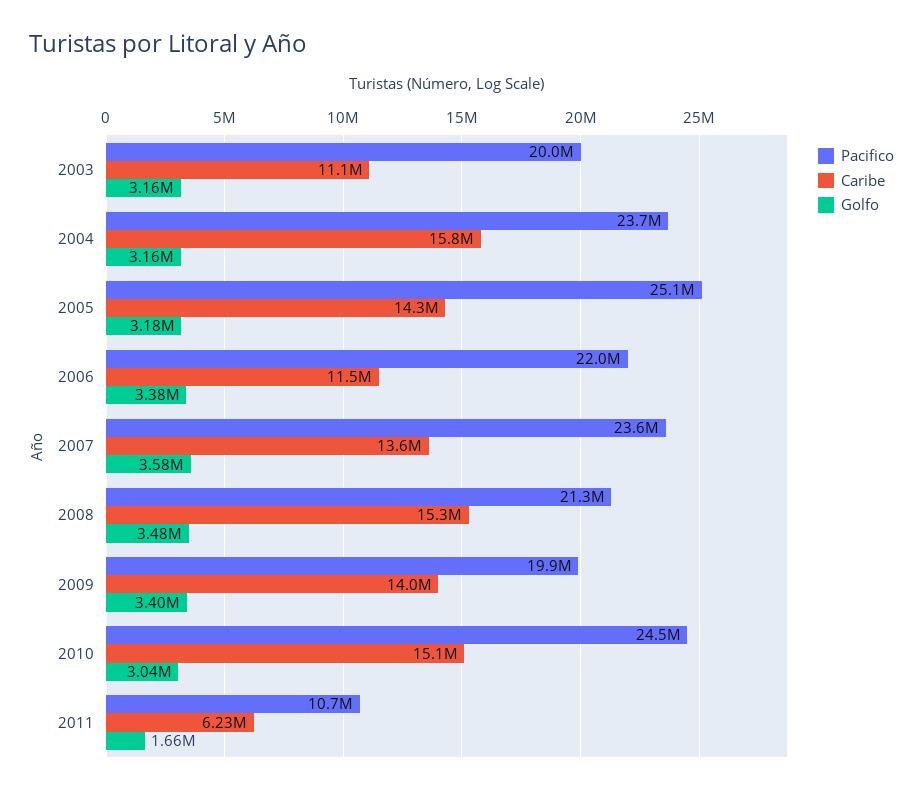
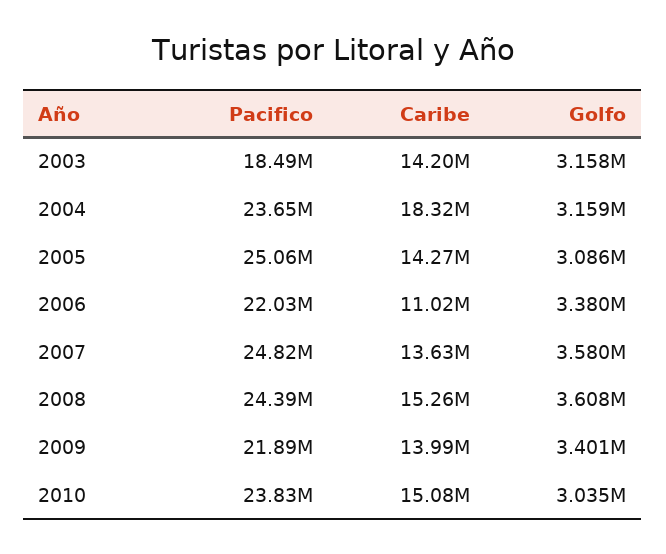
  {
    "Pacifico": {
-     "2003": 20000000,
+     "2003": 18490000,
      "2004": 23650000,
      "2005": 25060000,
      "2006": 22030000,
-     "2007": 23600000,
+     "2007": 24820000,
-     "2008": 21300000,
+     "2008": 24390000,
-     "2009": 19900000,
+     "2009": 21890000,
-     "2010": 24500000,
+     "2010": 23830000
-     "2011": 10700000
    },
    "Caribe": {
-     "2003": 11100000,
+     "2003": 14200000,
-     "2004": 15800000,
+     "2004": 18320000,
      "2005": 14270000,
-     "2006": 11500000,
+     "2006": 11020000,
      "2007": 13630000,
      "2008": 15260000,
      "2009": 13990000,
-     "2010": 15080000,
+     "2010": 15080000
-     "2011": 6230000
    },
    "Golfo": {
      "2003": 3158000,
      "2004": 3159000,
-     "2005": 3180000,
+     "2005": 3086000,
      "2006": 3380000,
      "2007": 3580000,
-     "2008": 3480000,
+     "2008": 3608000,
      "2009": 3401000,
-     "2010": 3035000,
+     "2010": 3035000
-     "2011": 1660000
    }
  }

